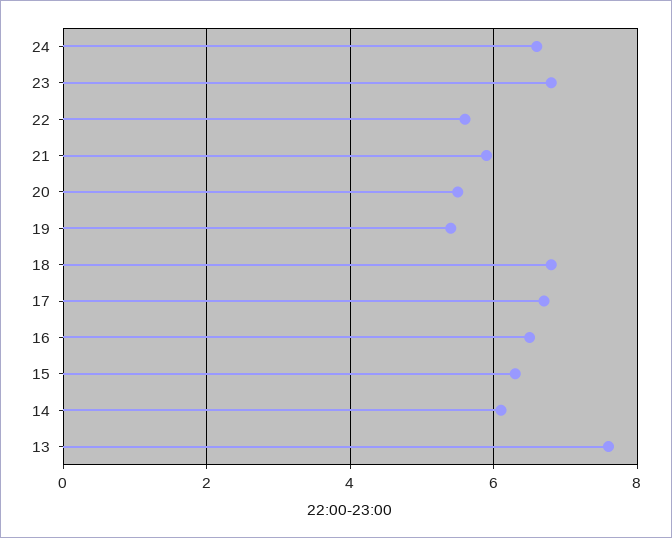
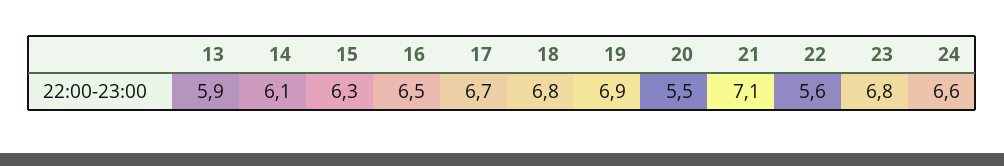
  {
    "24": 6.6,
    "23": 6.8,
    "22": 5.6,
-   "21": 6,
+   "21": 7.1,
    "20": 5.5,
-   "19": 5.5,
+   "19": 6.9,
    "18": 6.8,
    "17": 6.7,
    "16": 6.5,
    "15": 6.3,
    "14": 6.1,
-   "13": 7.5
+   "13": 5.9
  }

